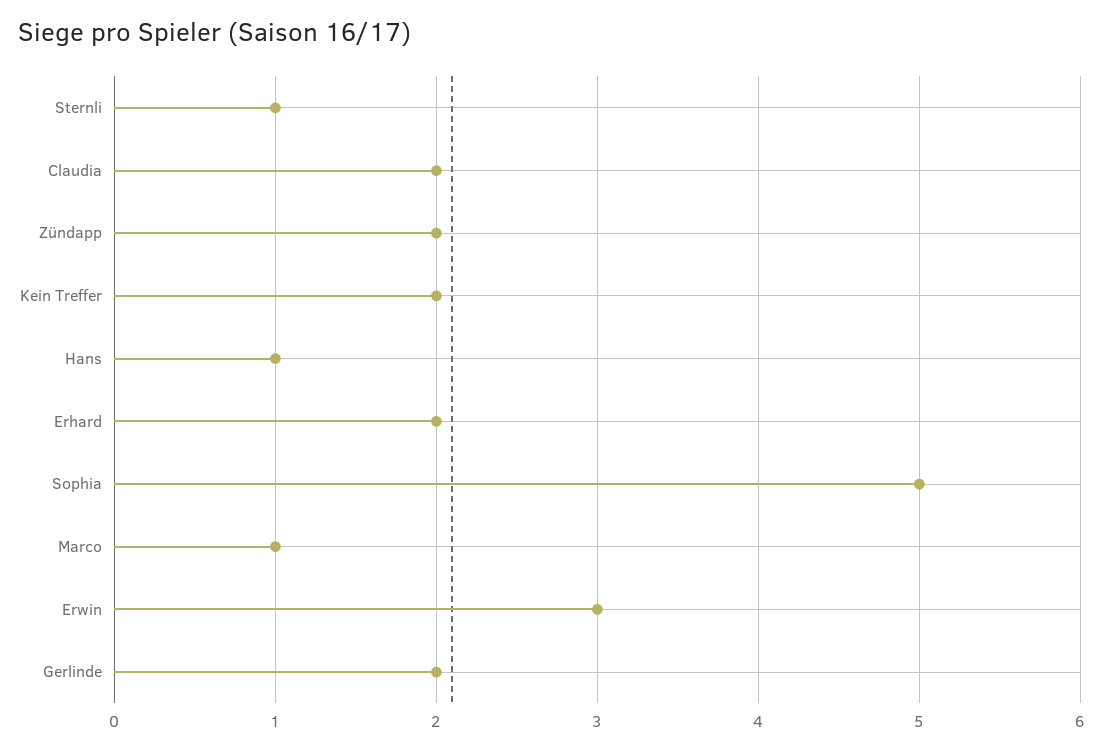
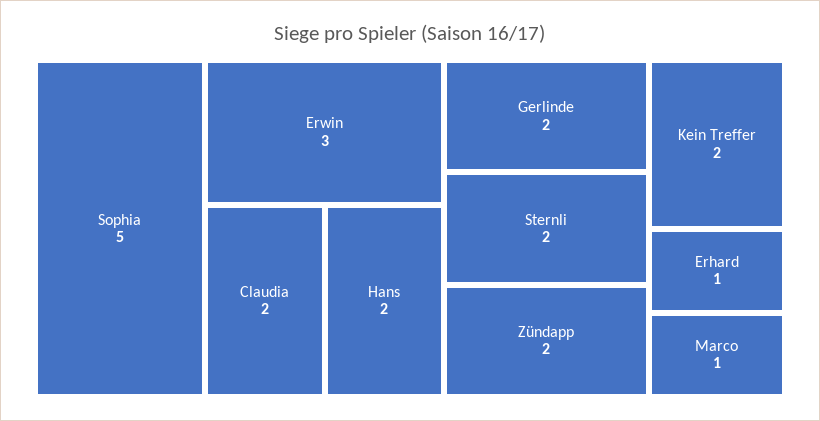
  {
-   "Sternli": 1,
+   "Sternli": 2,
    "Claudia": 2,
    "Zündapp": 2,
    "Kein Treffer": 2,
-   "Hans": 1,
+   "Hans": 2,
-   "Erhard": 2,
+   "Erhard": 1,
    "Sophia": 5,
    "Marco": 1,
    "Erwin": 3,
    "Gerlinde": 2
  }

